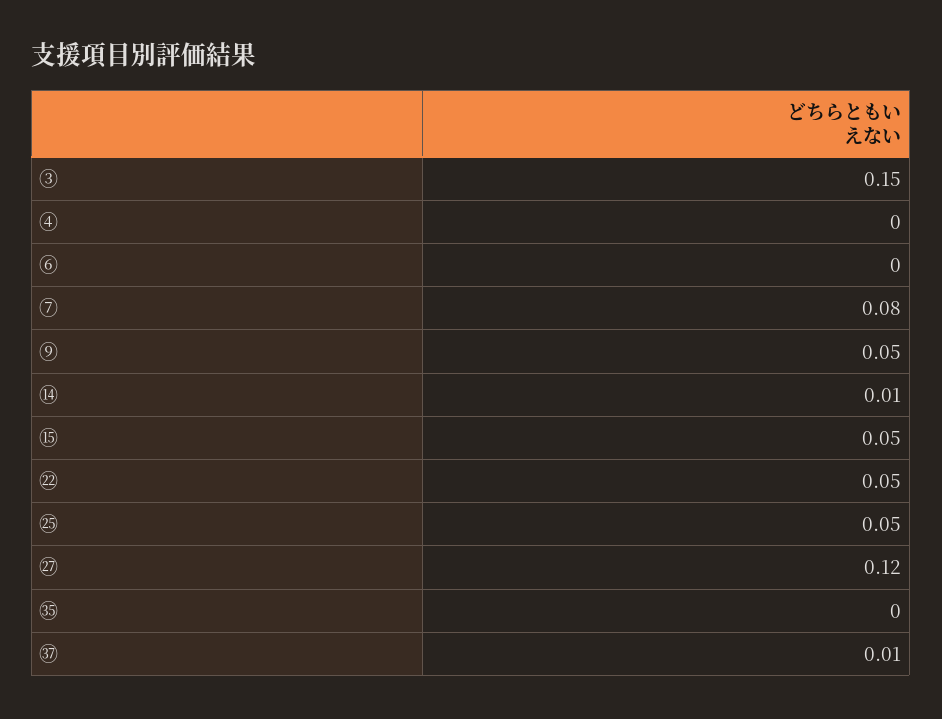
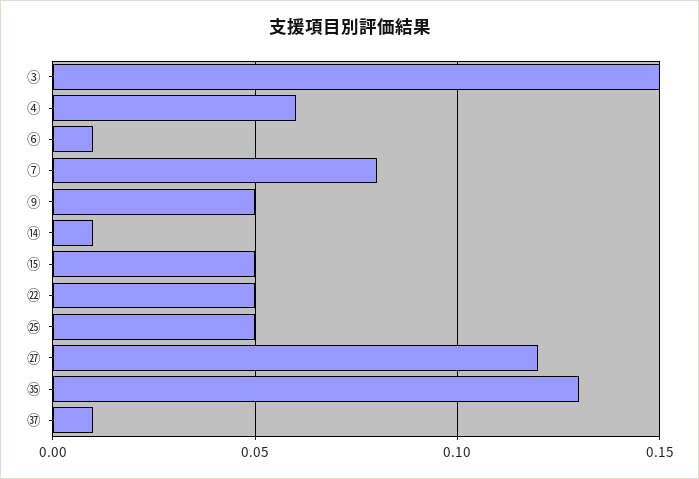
  {
    "③": 0.15,
-   "④": 0,
+   "④": 0.06,
-   "⑥": 0,
+   "⑥": 0.01,
    "⑦": 0.08,
    "⑨": 0.05,
    "⑭": 0.01,
    "⑮": 0.05,
    "㉒": 0.05,
    "㉕": 0.05,
    "㉗": 0.12,
-   "㉟": 0,
+   "㉟": 0.13,
    "㊲": 0.01
  }

